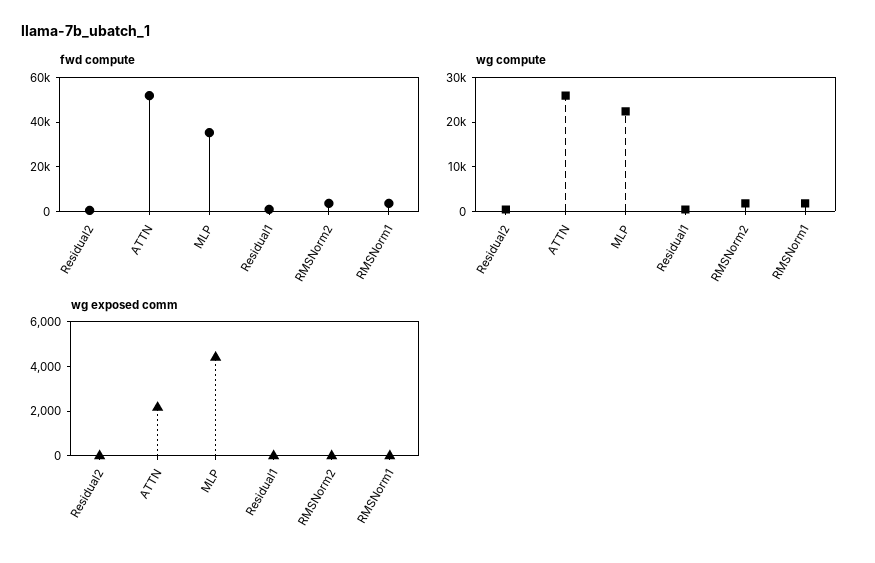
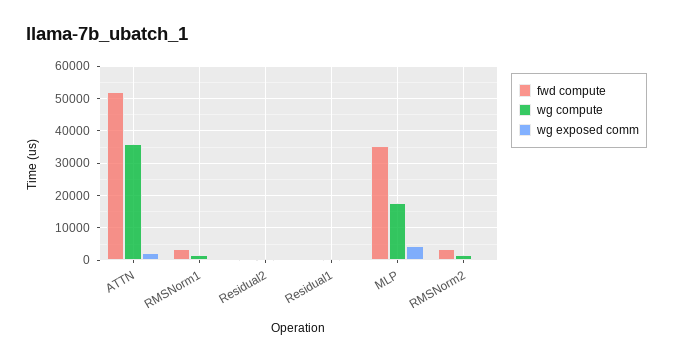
  {
    "fwd compute": {
      "Residual2": 0,
      "ATTN": 52000,
      "MLP": 36000,
      "Residual1": 0,
      "RMSNorm2": 4000,
      "RMSNorm1": 4000
    },
    "wg compute": {
      "Residual2": 0,
-     "ATTN": 26000,
+     "ATTN": 36000,
-     "MLP": 22000,
+     "MLP": 18000,
      "Residual1": 0,
      "RMSNorm2": 2000,
      "RMSNorm1": 2000
    },
    "wg exposed comm": {
      "Residual2": 0,
      "ATTN": 2000,
      "MLP": 4500,
      "Residual1": 0,
      "RMSNorm2": 0,
      "RMSNorm1": 0
    }
  }

